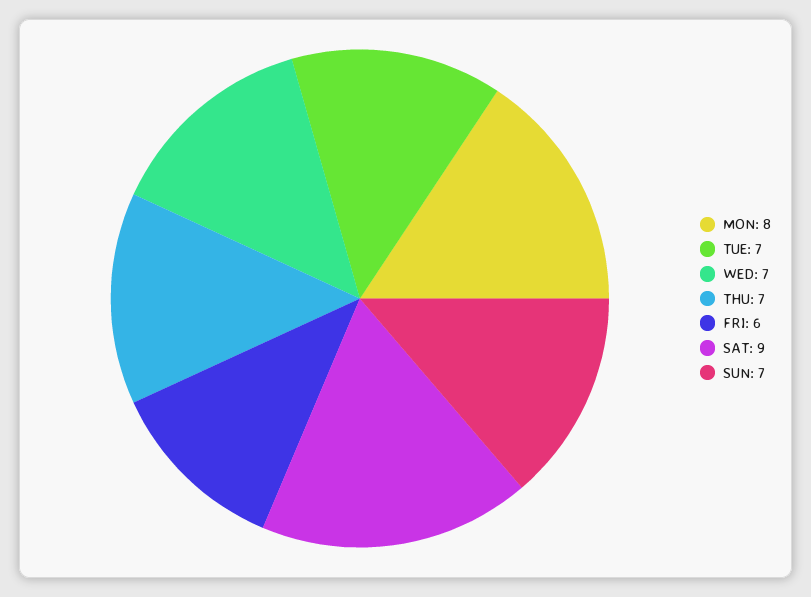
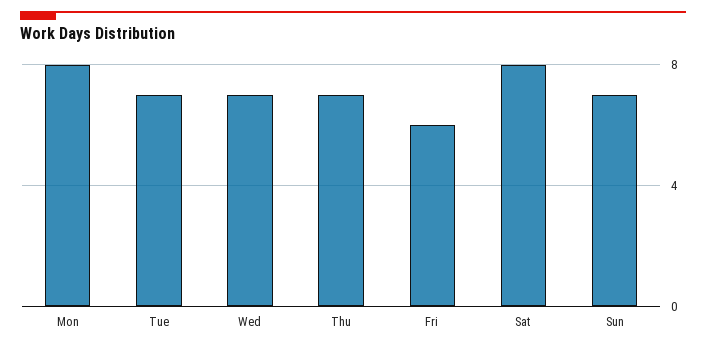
  {
    "MON": 8,
    "TUE": 7,
    "WED": 7,
    "THU": 7,
    "FRI": 6,
-   "SAT": 9,
+   "SAT": 8,
    "SUN": 7
  }

